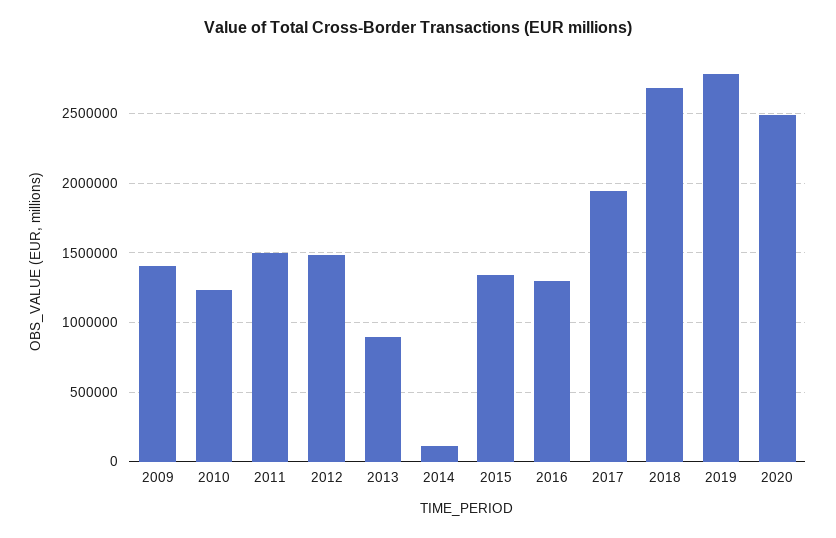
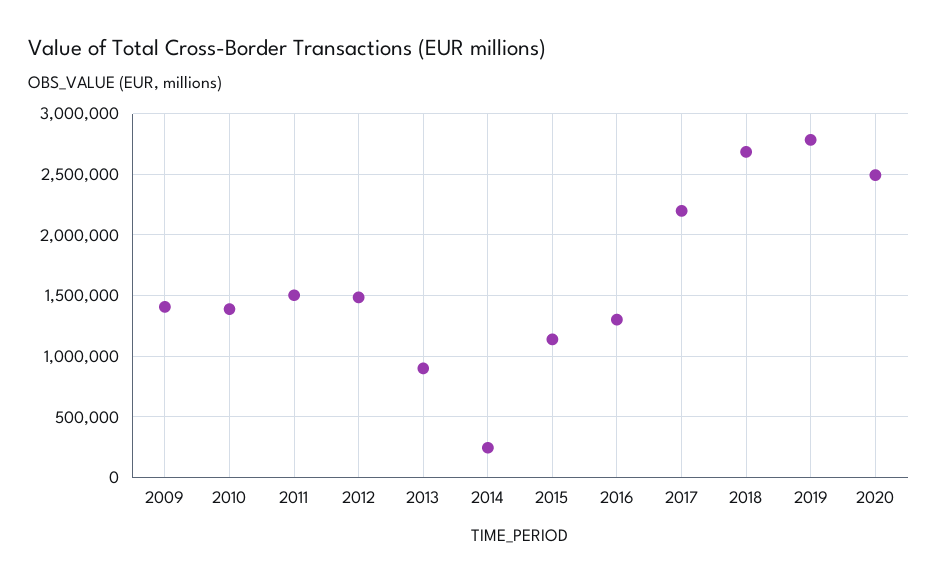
  {
    "2009": 1400000,
-   "2010": 1250000,
+   "2010": 1400000,
    "2011": 1500000,
    "2012": 1500000,
    "2013": 900000,
-   "2014": 100000,
+   "2014": 250000,
-   "2015": 1350000,
+   "2015": 1150000,
    "2016": 1300000,
-   "2017": 1950000,
+   "2017": 2200000,
    "2018": 2700000,
    "2019": 2800000,
    "2020": 2500000
  }

